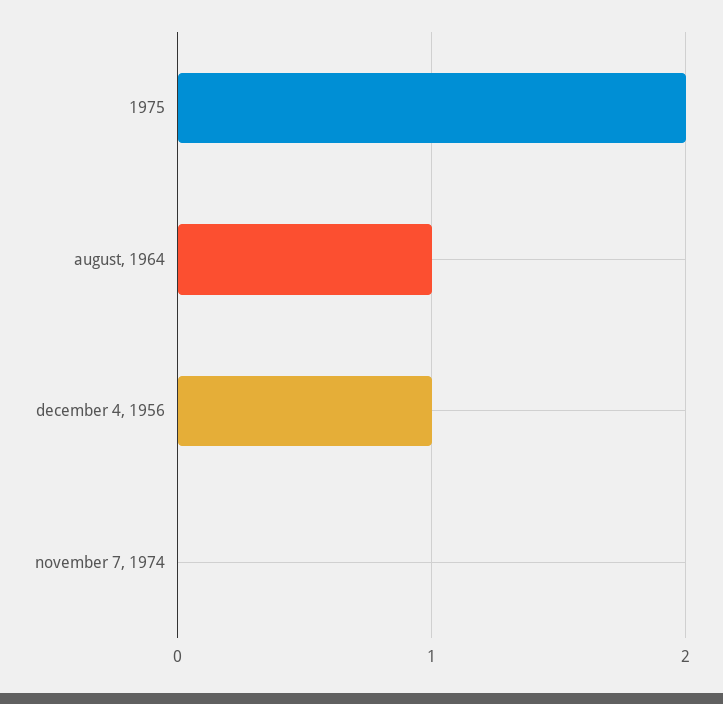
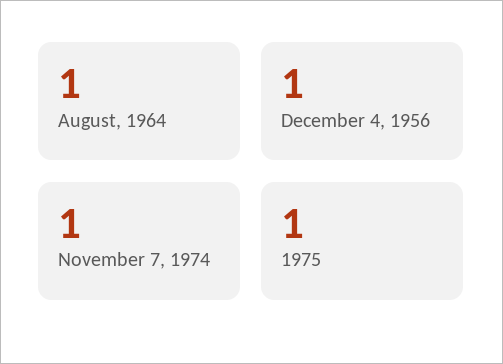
  {
-   "1975": 2,
+   "1975": 1,
    "august, 1964": 1,
    "december 4, 1956": 1,
-   "november 7, 1974": 0
+   "november 7, 1974": 1
  }

